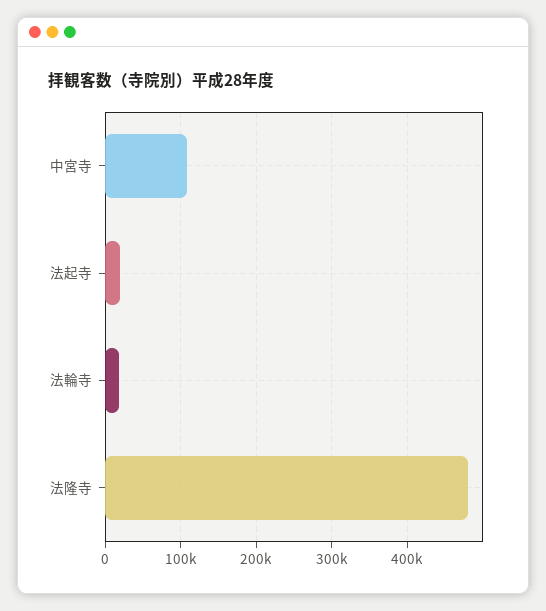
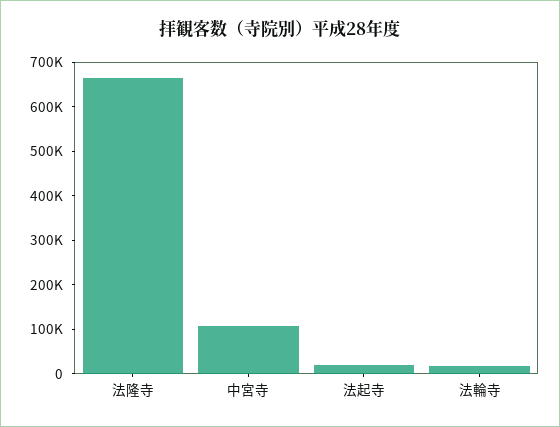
  {
    "中宮寺": 110000,
    "法起寺": 20000,
    "法輪寺": 20000,
-   "法隆寺": 480000
+   "法隆寺": 660000
  }

